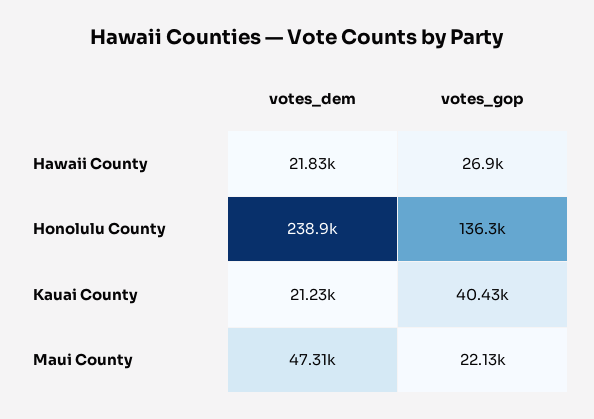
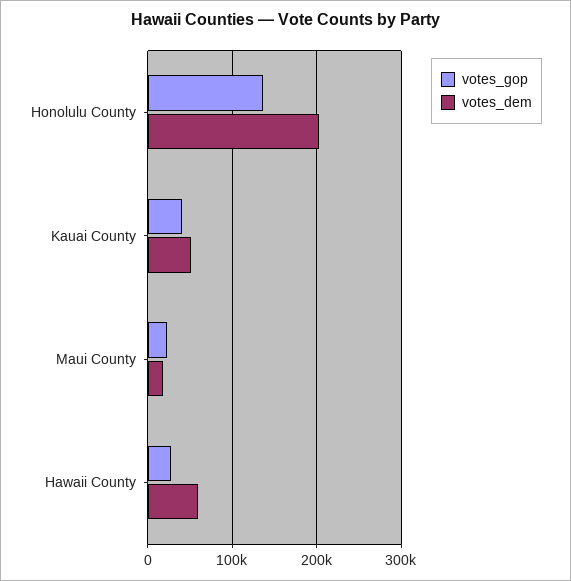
  {
    "votes_dem": {
-     "Hawaii County": 21830,
+     "Hawaii County": 60000,
-     "Honolulu County": 238900,
+     "Honolulu County": 200000,
-     "Kauai County": 21230,
+     "Kauai County": 50000,
-     "Maui County": 47310
+     "Maui County": 20000
    },
    "votes_gop": {
      "Hawaii County": 26900,
      "Honolulu County": 136300,
      "Kauai County": 40430,
      "Maui County": 22130
    }
  }

